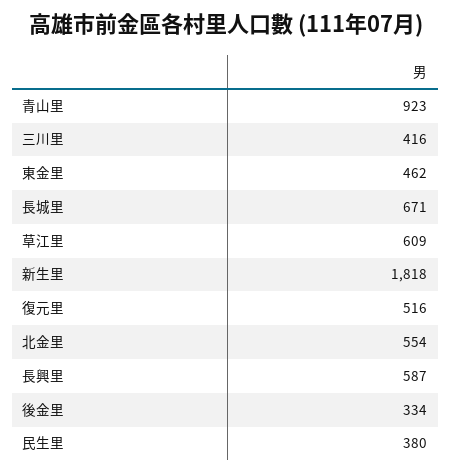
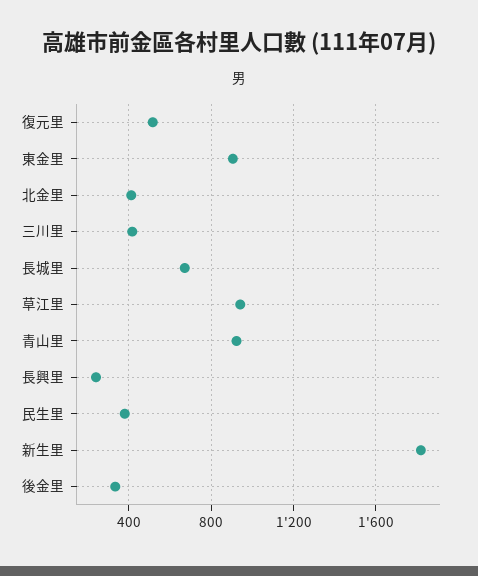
  {
    "青山里": 923,
    "三川里": 416,
-   "東金里": 462,
+   "東金里": 900,
    "長城里": 671,
-   "草江里": 609,
+   "草江里": 950,
    "新生里": 1818,
    "復元里": 516,
-   "北金里": 554,
+   "北金里": 400,
-   "長興里": 587,
+   "長興里": 250,
    "後金里": 334,
    "民生里": 380
  }

